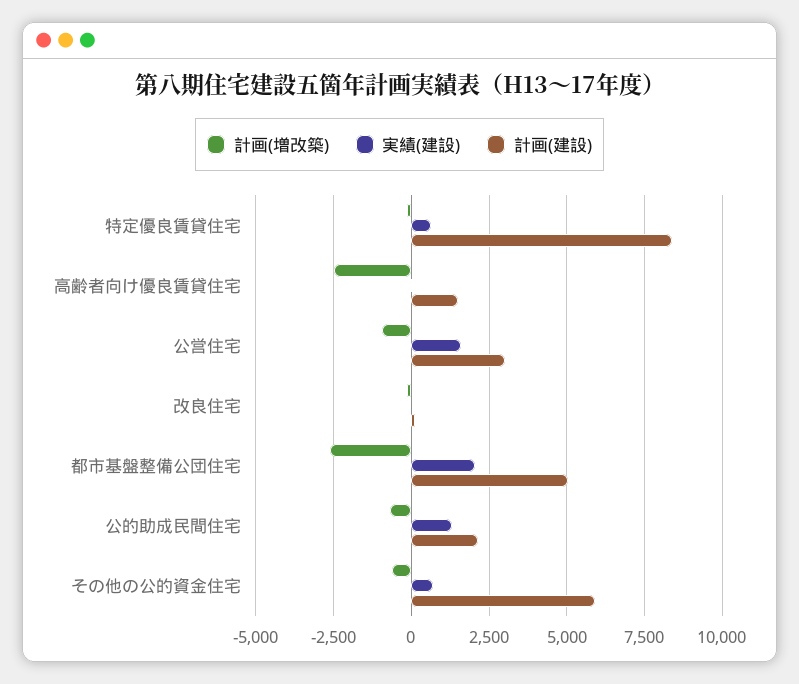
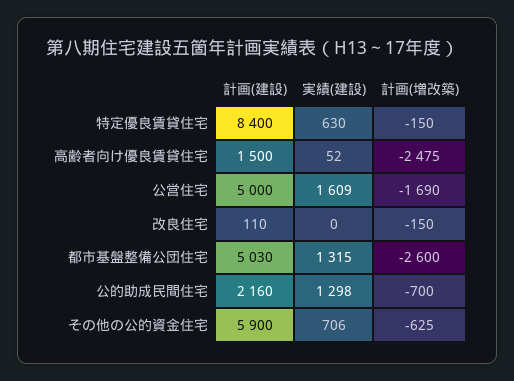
  {
    "計画(増改築)": {
      "特定優良賃貸住宅": -150,
      "高齢者向け優良賃貸住宅": -2475,
-     "公営住宅": -1000,
+     "公営住宅": -1690,
      "改良住宅": -150,
      "都市基盤整備公団住宅": -2600,
      "公的助成民間住宅": -700,
      "その他の公的資金住宅": -625
    },
    "実績(建設)": {
      "特定優良賃貸住宅": 630,
      "高齢者向け優良賃貸住宅": 52,
      "公営住宅": 1609,
      "改良住宅": 0,
-     "都市基盤整備公団住宅": 2000,
+     "都市基盤整備公団住宅": 1315,
      "公的助成民間住宅": 1298,
      "その他の公的資金住宅": 706
    },
    "計画(建設)": {
      "特定優良賃貸住宅": 8400,
      "高齢者向け優良賃貸住宅": 1500,
-     "公営住宅": 3000,
+     "公営住宅": 5000,
      "改良住宅": 110,
      "都市基盤整備公団住宅": 5030,
      "公的助成民間住宅": 2160,
      "その他の公的資金住宅": 5900
    }
  }

